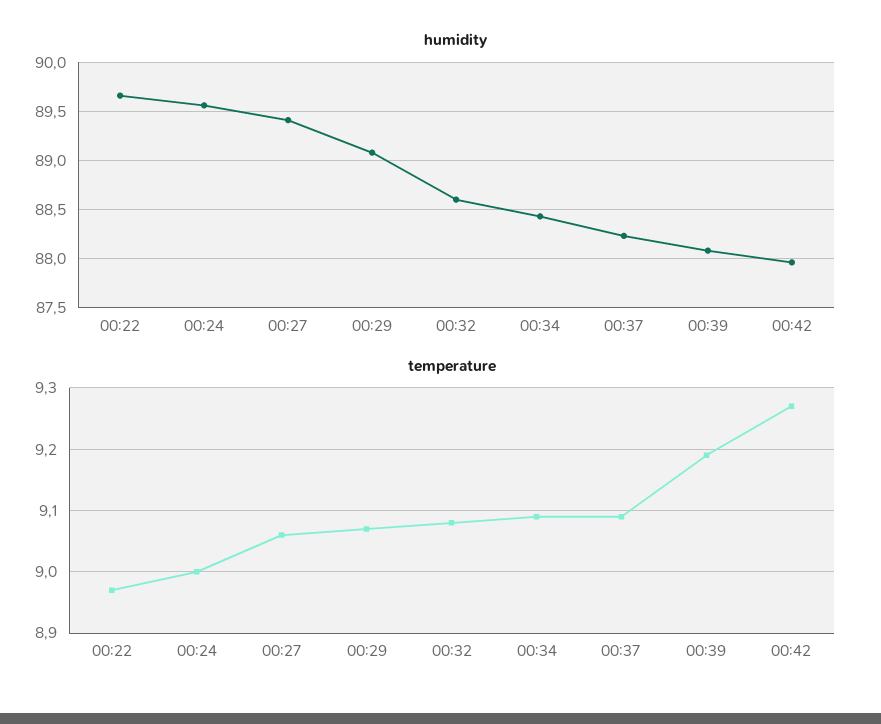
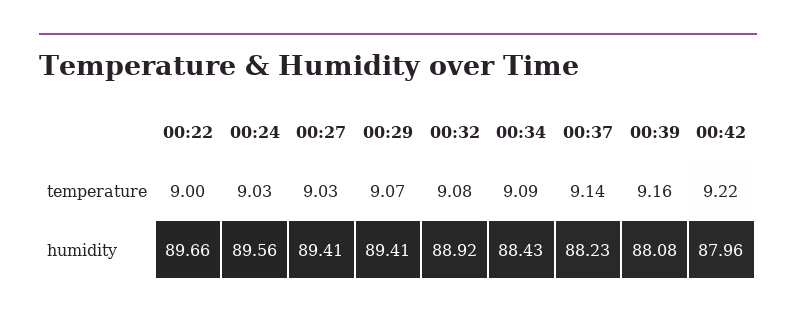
  {
    "humidity": {
      "00:22": 89.66,
      "00:24": 89.56,
      "00:27": 89.41,
-     "00:29": 89.1,
+     "00:29": 89.41,
-     "00:32": 88.6,
+     "00:32": 88.92,
      "00:34": 88.43,
      "00:37": 88.23,
      "00:39": 88.08,
      "00:42": 87.96
    },
    "temperature": {
-     "00:22": 8.97,
+     "00:22": 9,
-     "00:24": 9,
+     "00:24": 9.03,
-     "00:27": 9.06,
+     "00:27": 9.03,
      "00:29": 9.07,
      "00:32": 9.08,
      "00:34": 9.09,
-     "00:37": 9.09,
+     "00:37": 9.14,
-     "00:39": 9.19,
+     "00:39": 9.16,
-     "00:42": 9.27
+     "00:42": 9.22
    }
  }

